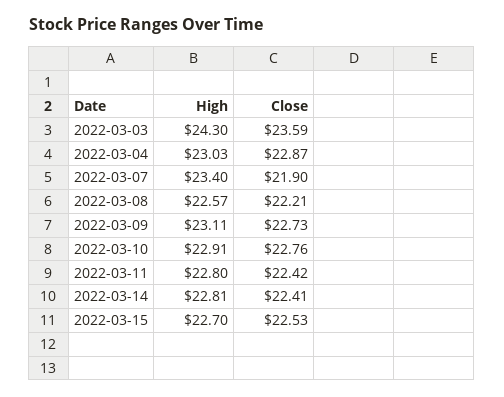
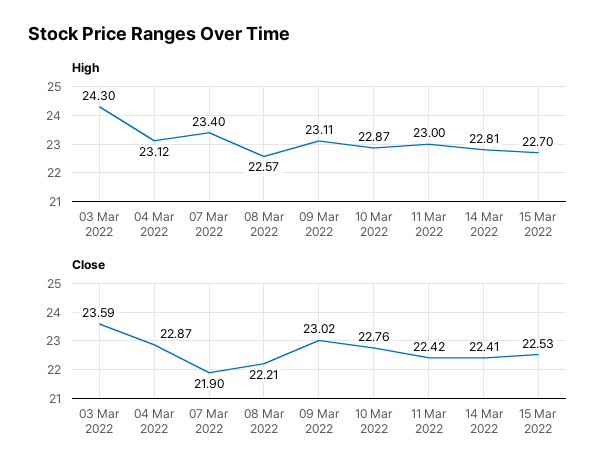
  {
    "High": {
      "2022-03-03": 24.3,
-     "2022-03-04": 23.03,
+     "2022-03-04": 23.12,
      "2022-03-07": 23.4,
      "2022-03-08": 22.57,
      "2022-03-09": 23.11,
-     "2022-03-10": 22.91,
+     "2022-03-10": 22.87,
-     "2022-03-11": 22.8,
+     "2022-03-11": 23,
      "2022-03-14": 22.81,
      "2022-03-15": 22.7
    },
    "Close": {
      "2022-03-03": 23.59,
      "2022-03-04": 22.87,
      "2022-03-07": 21.9,
      "2022-03-08": 22.21,
-     "2022-03-09": 22.73,
+     "2022-03-09": 23.02,
      "2022-03-10": 22.76,
      "2022-03-11": 22.42,
      "2022-03-14": 22.41,
      "2022-03-15": 22.53
    }
  }

